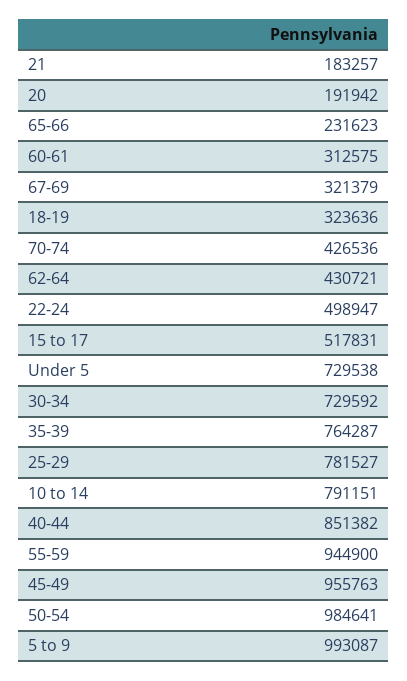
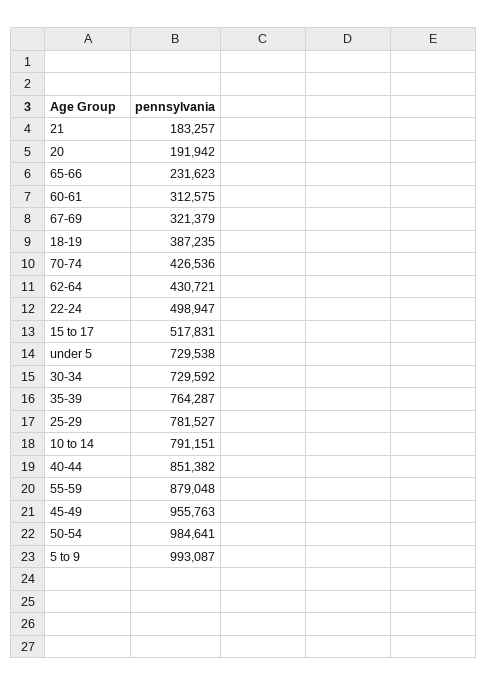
  {
    "21": 183257,
    "20": 191942,
    "65-66": 231623,
    "60-61": 312575,
    "67-69": 321379,
-   "18-19": 323636,
+   "18-19": 387235,
    "70-74": 426536,
    "62-64": 430721,
    "22-24": 498947,
    "15 to 17": 517831,
    "Under 5": 729538,
    "30-34": 729592,
    "35-39": 764287,
    "25-29": 781527,
    "10 to 14": 791151,
    "40-44": 851382,
-   "55-59": 944900,
+   "55-59": 879048,
    "45-49": 955763,
    "50-54": 984641,
    "5 to 9": 993087
  }

